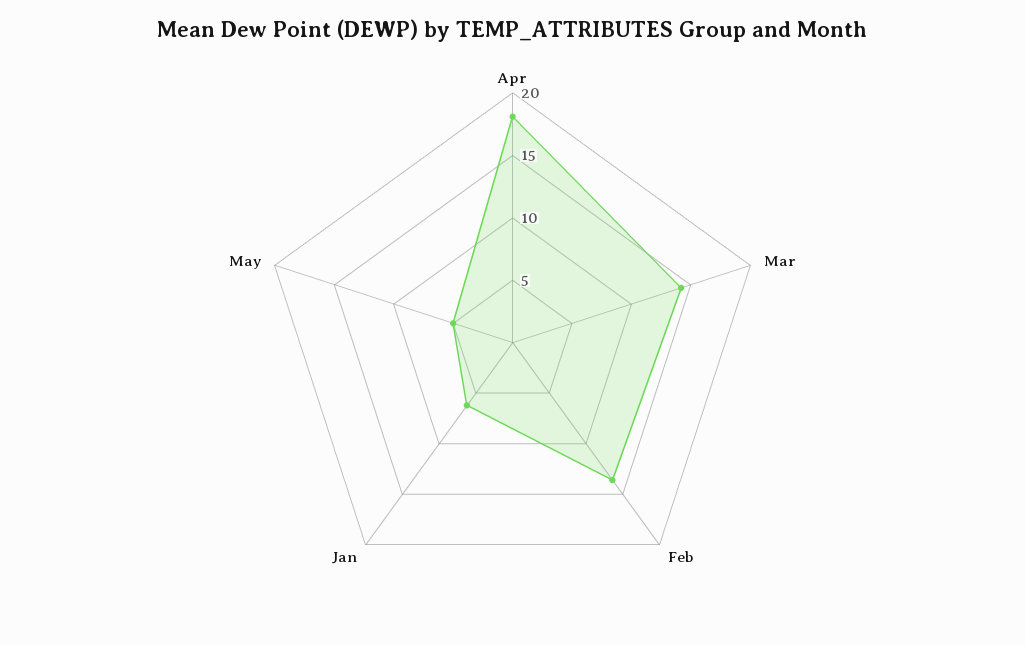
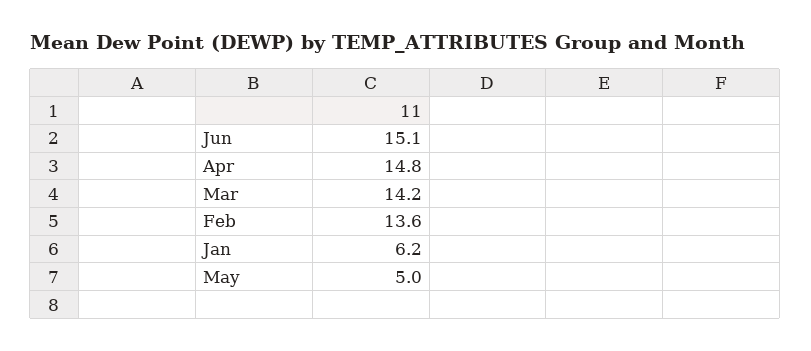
  {
-   "Apr": 18,
+   "Apr": 14.8,
    "Mar": 14.2,
    "Feb": 13.6,
    "Jan": 6.2,
-   "May": 5
+   "May": 5,
+   "Jun": 15.1
  }

